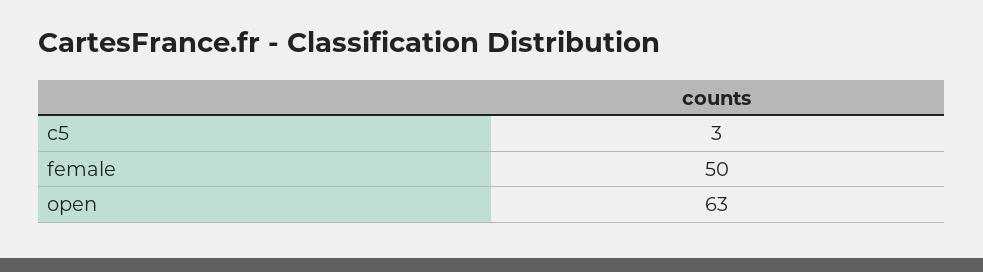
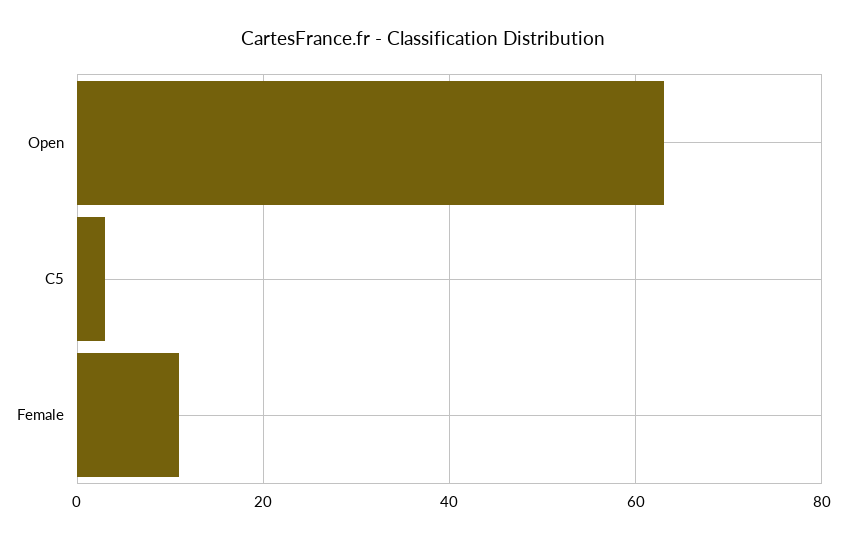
  {
    "c5": 3,
-   "female": 50,
+   "female": 10,
    "open": 63
  }

